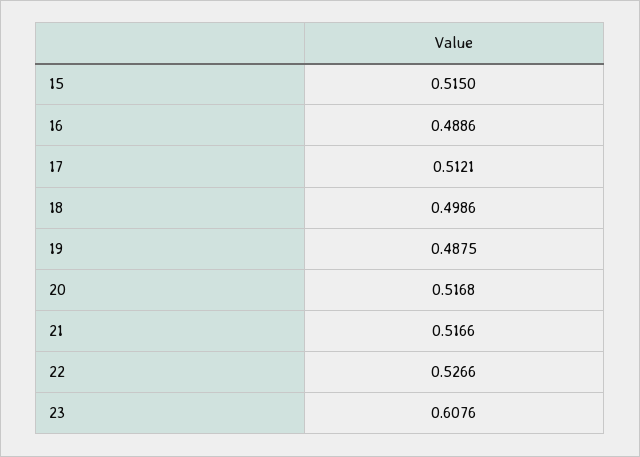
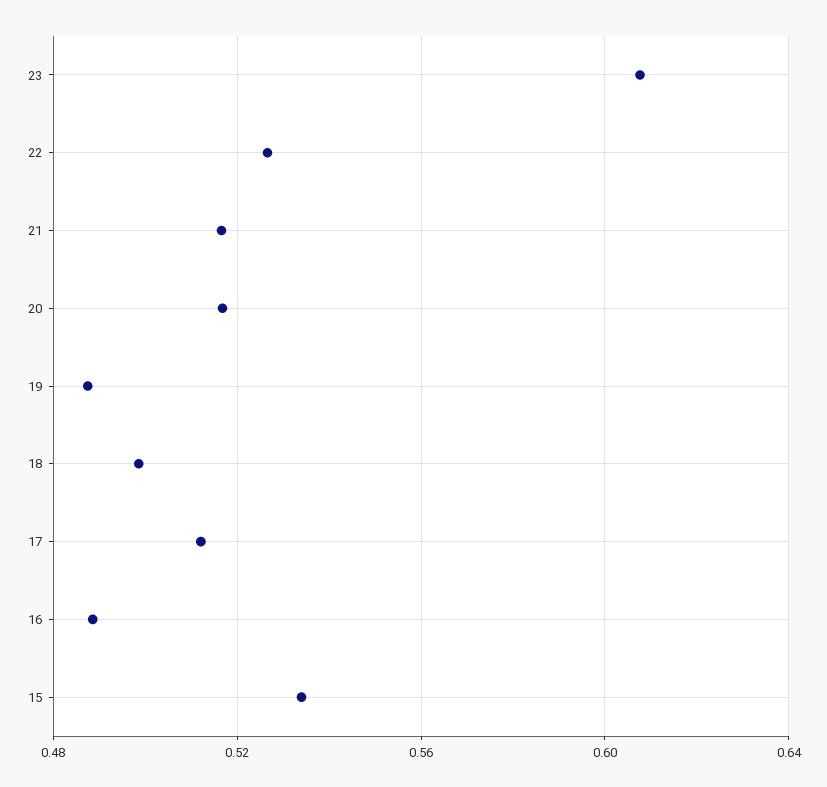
  {
-   "15": 0.515,
+   "15": 0.535,
    "16": 0.4886,
    "17": 0.5121,
    "18": 0.4986,
    "19": 0.4875,
    "20": 0.5168,
    "21": 0.5166,
    "22": 0.5266,
    "23": 0.6076
  }

